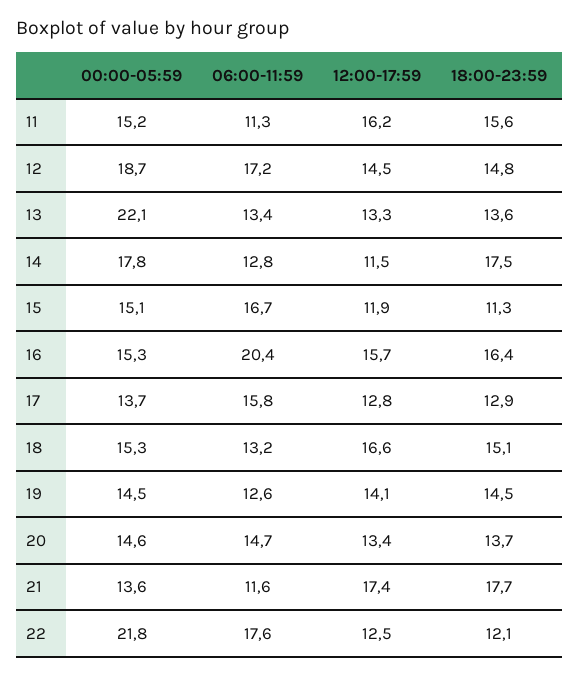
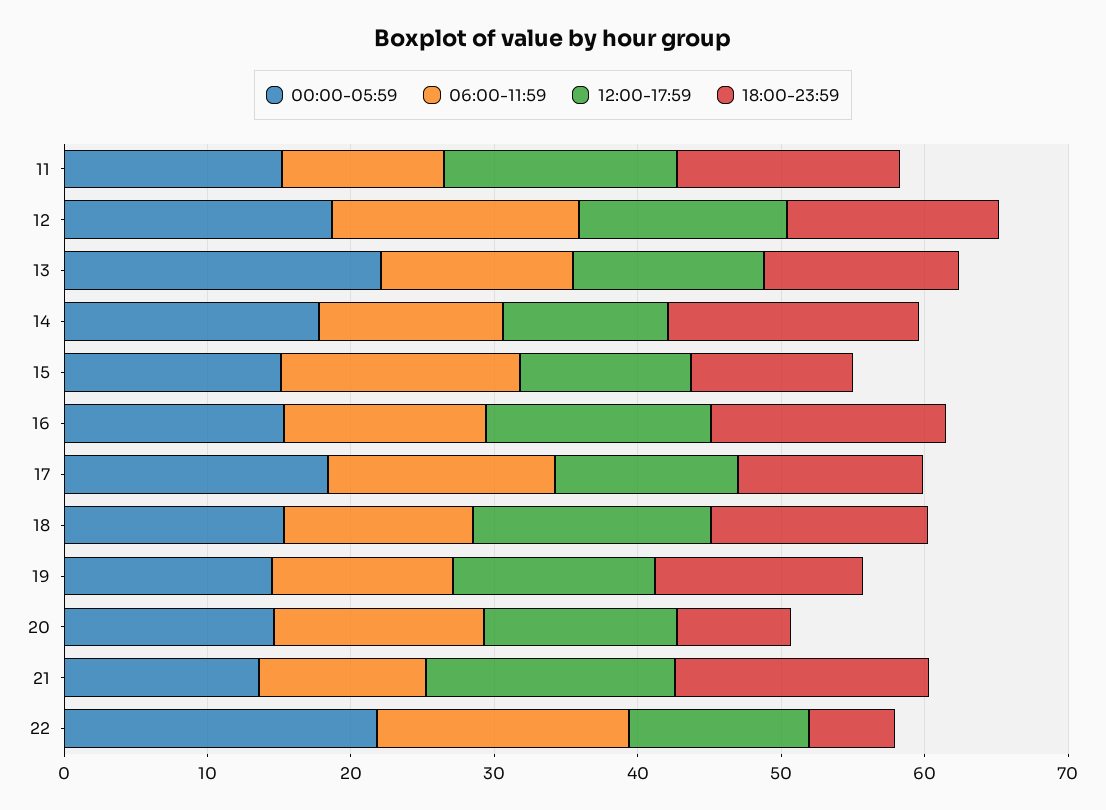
  {
    "00:00-05:59": {
      "11": 15.2,
      "12": 18.7,
      "13": 22.1,
      "14": 17.8,
      "15": 15.1,
      "16": 15.3,
-     "17": 13.7,
+     "17": 18,
      "18": 15.3,
      "19": 14.5,
      "20": 14.6,
      "21": 13.6,
      "22": 21.8
    },
    "06:00-11:59": {
      "11": 11.3,
      "12": 17.2,
      "13": 13.4,
      "14": 12.8,
      "15": 16.7,
-     "16": 20.4,
+     "16": 14,
      "17": 15.8,
      "18": 13.2,
      "19": 12.6,
      "20": 14.7,
      "21": 11.6,
      "22": 17.6
    },
    "12:00-17:59": {
      "11": 16.2,
      "12": 14.5,
      "13": 13.3,
      "14": 11.5,
      "15": 11.9,
      "16": 15.7,
      "17": 12.8,
      "18": 16.6,
      "19": 14.1,
      "20": 13.4,
      "21": 17.4,
      "22": 12.5
    },
    "18:00-23:59": {
      "11": 15.6,
      "12": 14.8,
      "13": 13.6,
      "14": 17.5,
      "15": 11.3,
      "16": 16.4,
      "17": 12.9,
      "18": 15.1,
      "19": 14.5,
-     "20": 13.7,
+     "20": 8,
      "21": 17.7,
-     "22": 12.1
+     "22": 6
    }
  }

